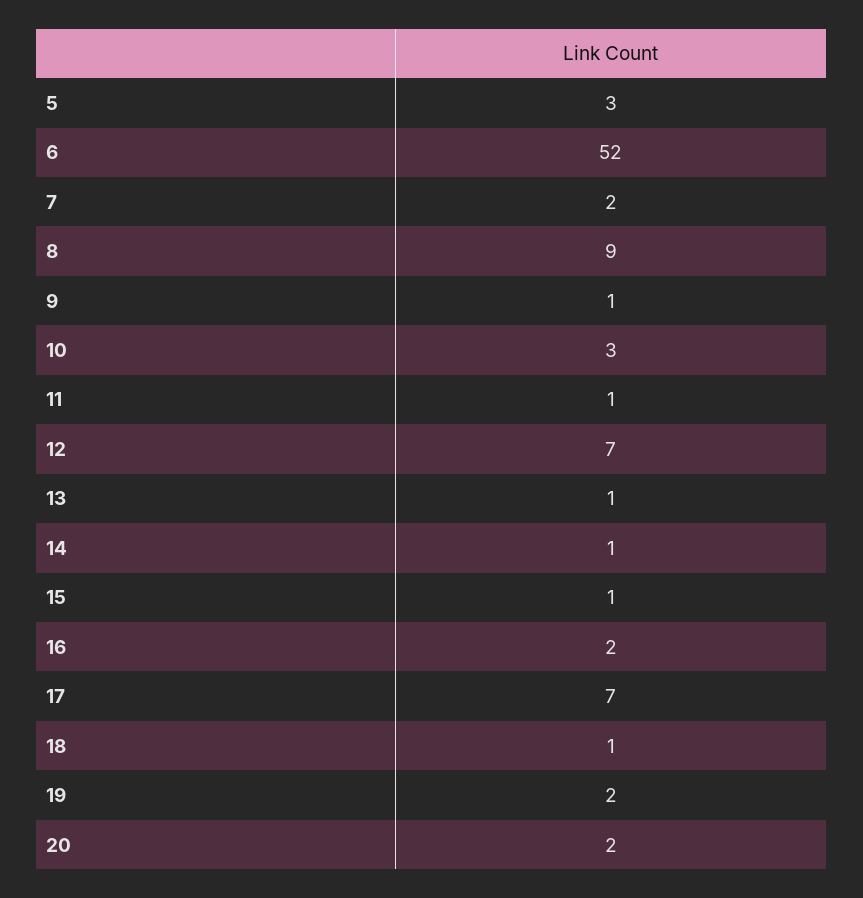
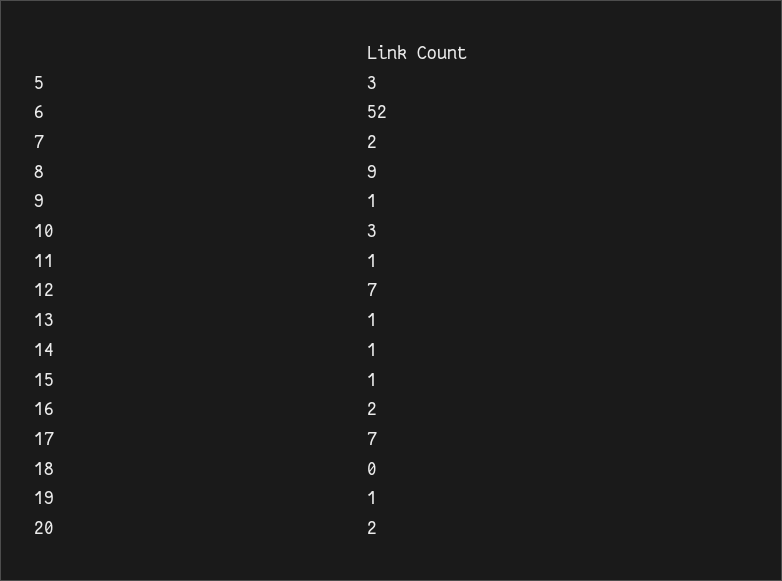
  {
    "5": 3,
    "6": 52,
    "7": 2,
    "8": 9,
    "9": 1,
    "10": 3,
    "11": 1,
    "12": 7,
    "13": 1,
    "14": 1,
    "15": 1,
    "16": 2,
    "17": 7,
-   "18": 1,
+   "18": 0,
-   "19": 2,
+   "19": 1,
    "20": 2
  }

